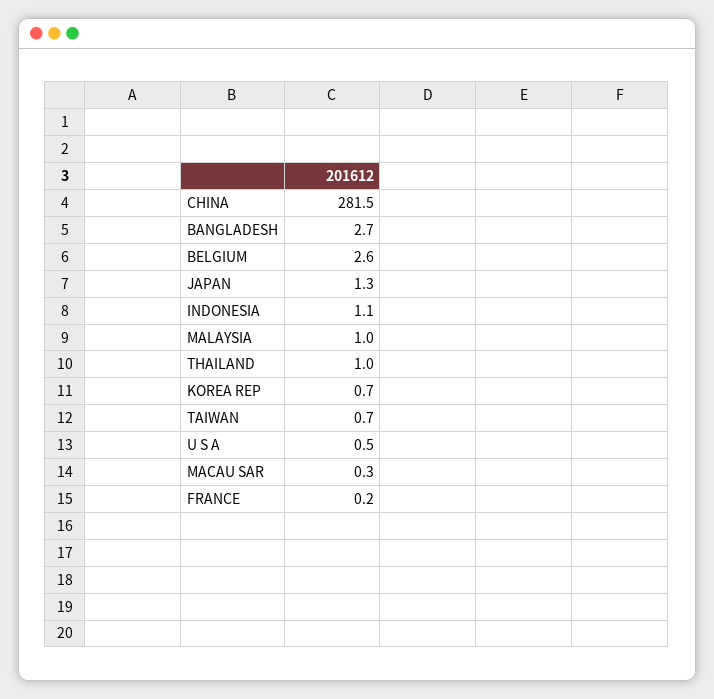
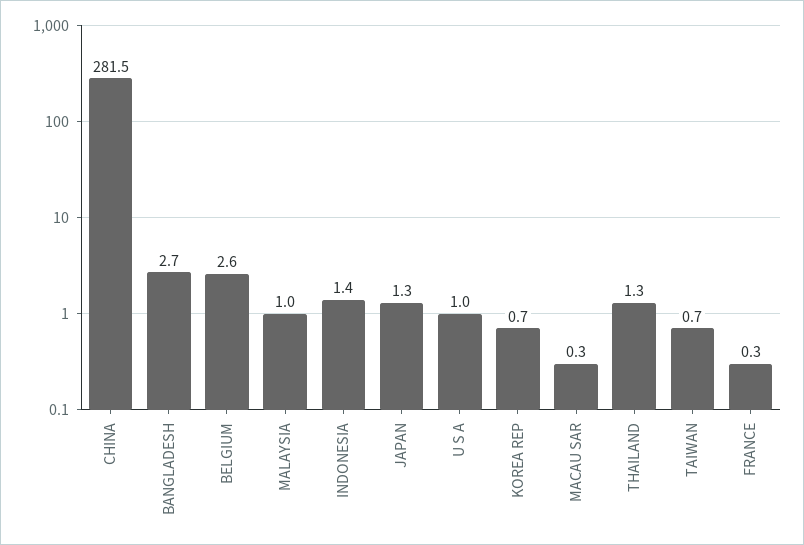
  {
    "CHINA": 281.5,
    "BANGLADESH": 2.7,
    "BELGIUM": 2.6,
    "JAPAN": 1.3,
-   "INDONESIA": 1.1,
+   "INDONESIA": 1.4,
    "MALAYSIA": 1,
-   "THAILAND": 1,
+   "THAILAND": 1.3,
    "KOREA REP": 0.7,
    "TAIWAN": 0.7,
-   "U S A": 0.5,
+   "U S A": 1,
    "MACAU SAR": 0.3,
-   "FRANCE": 0.2
+   "FRANCE": 0.3
  }

